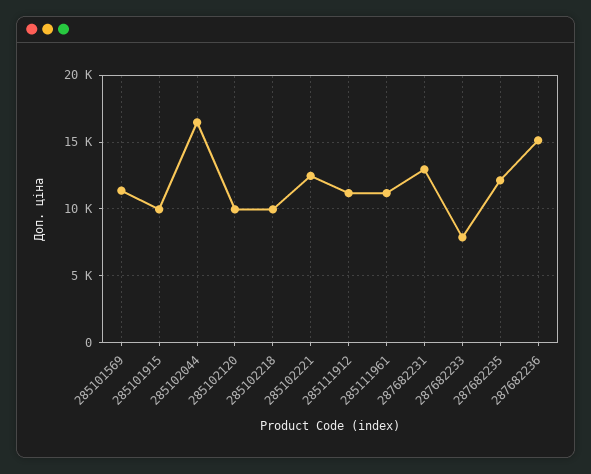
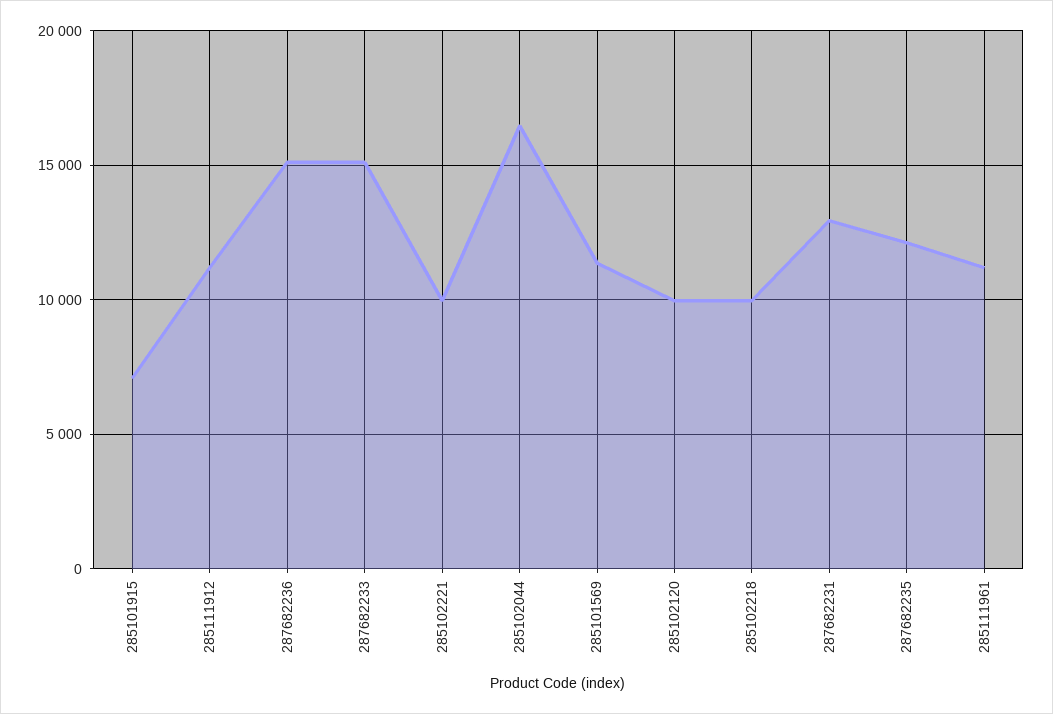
  {
    "285101569": 11500,
-   "285101915": 10000,
+   "285101915": 7000,
    "285102044": 16500,
    "285102120": 10000,
    "285102218": 10000,
-   "285102221": 12500,
+   "285102221": 10000,
    "285111912": 11000,
    "285111961": 11000,
    "287682231": 13000,
-   "287682233": 8000,
+   "287682233": 15000,
    "287682235": 12000,
    "287682236": 15000
  }

